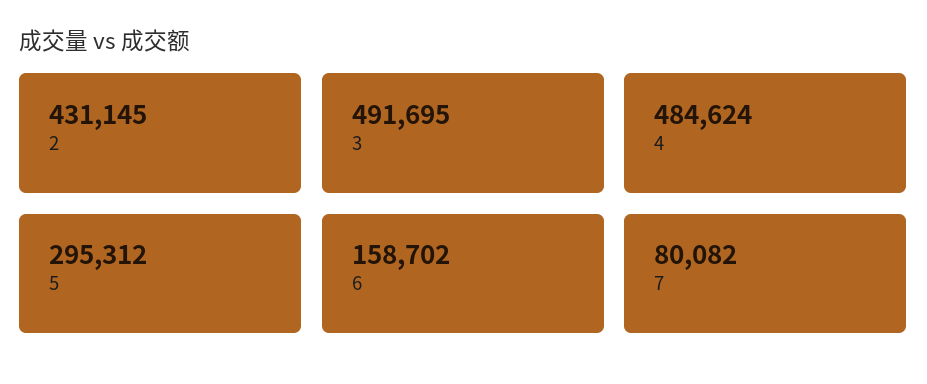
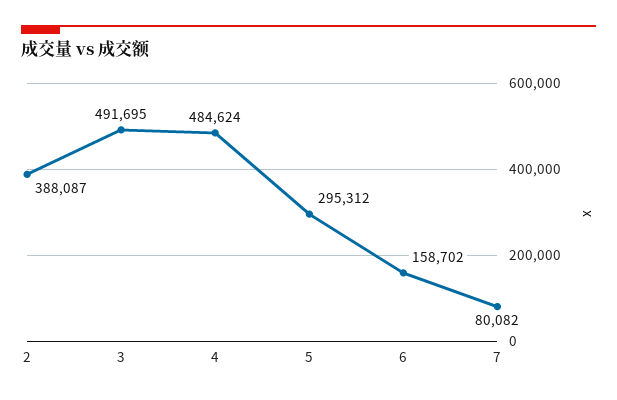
  {
-   "2": 431145,
+   "2": 388087,
    "3": 491695,
    "4": 484624,
    "5": 295312,
    "6": 158702,
    "7": 80082
  }

